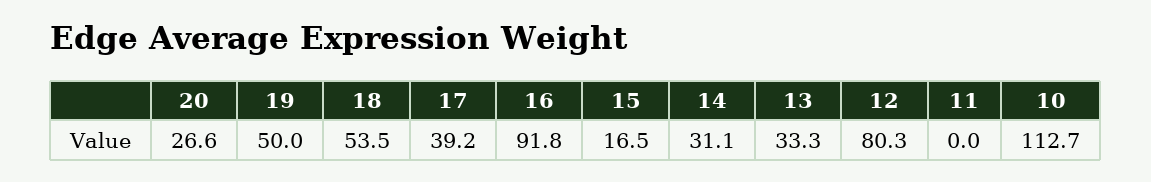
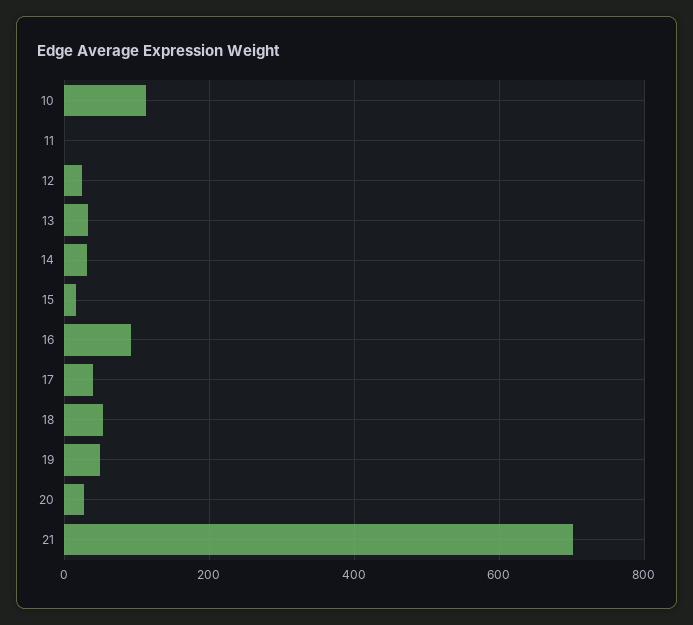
  {
    "20": 26.6,
    "19": 50,
    "18": 53.5,
    "17": 39.2,
    "16": 91.8,
    "15": 16.5,
    "14": 31.1,
    "13": 33.3,
-   "12": 80.3,
+   "12": 20,
    "11": 0,
-   "10": 112.7
+   "10": 112.7,
+   "21": 700
  }

